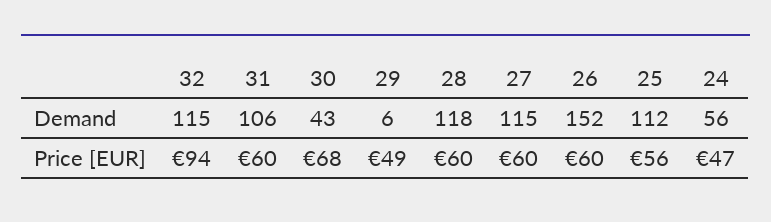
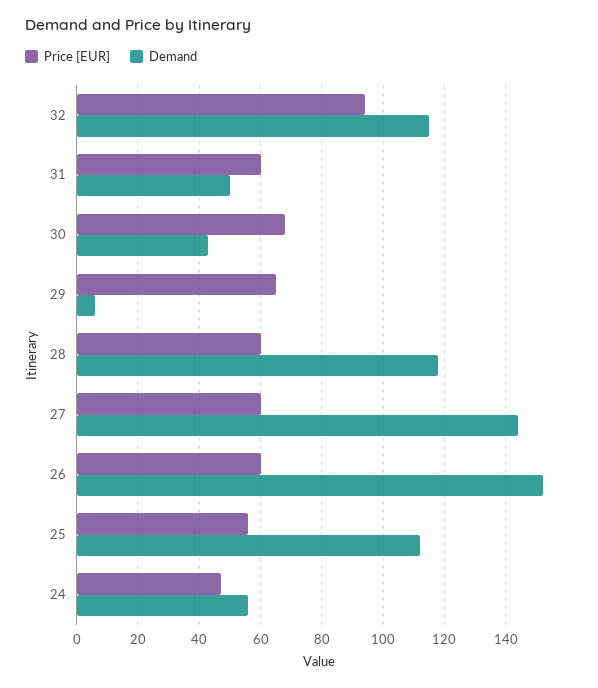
  {
    "Demand": {
      "32": 115,
-     "31": 106,
+     "31": 50,
      "30": 43,
      "29": 6,
      "28": 118,
-     "27": 115,
+     "27": 145,
      "26": 152,
      "25": 112,
      "24": 56
    },
    "Price [EUR]": {
      "32": 94,
      "31": 60,
      "30": 68,
-     "29": 49,
+     "29": 65,
      "28": 60,
      "27": 60,
      "26": 60,
      "25": 56,
      "24": 47
    }
  }

